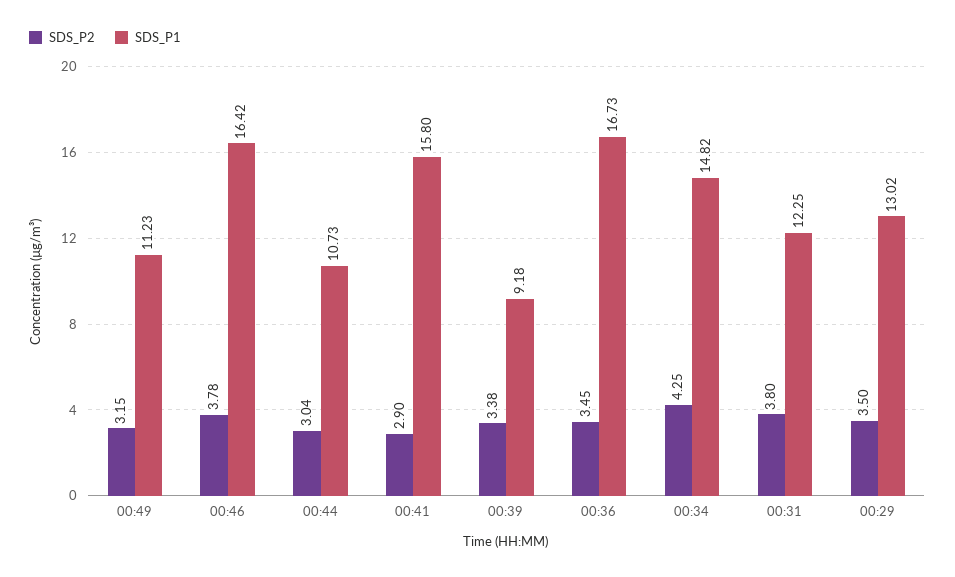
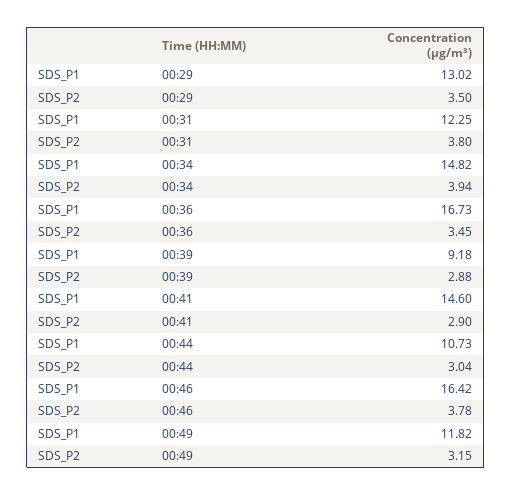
  {
    "SDS_P2": {
      "00:49": 3.15,
      "00:46": 3.78,
      "00:44": 3.04,
      "00:41": 2.9,
-     "00:39": 3.38,
+     "00:39": 2.88,
      "00:36": 3.45,
-     "00:34": 4.25,
+     "00:34": 3.94,
      "00:31": 3.8,
      "00:29": 3.5
    },
    "SDS_P1": {
-     "00:49": 11.23,
+     "00:49": 11.82,
      "00:46": 16.42,
      "00:44": 10.73,
-     "00:41": 15.8,
+     "00:41": 14.6,
      "00:39": 9.18,
      "00:36": 16.73,
      "00:34": 14.82,
      "00:31": 12.25,
      "00:29": 13.02
    }
  }

